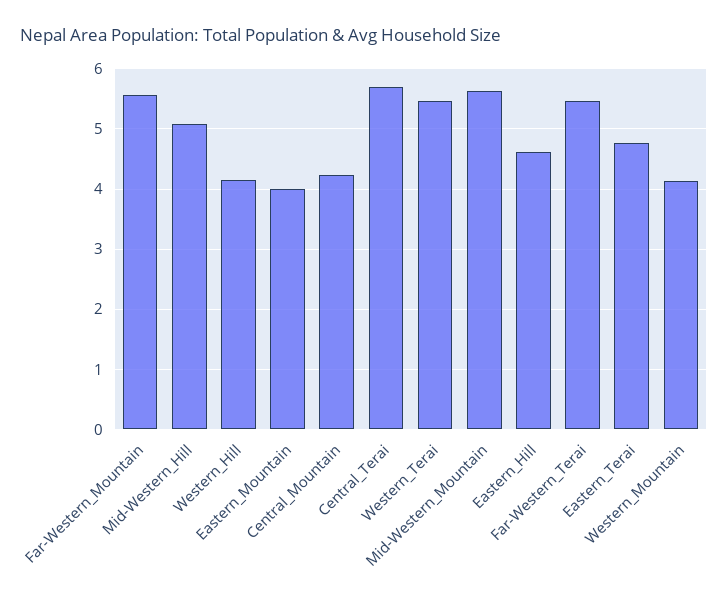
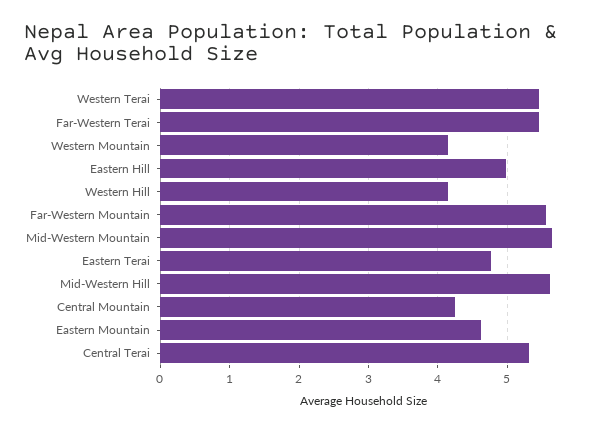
  {
    "Far-Western_Mountain": 5.6,
-   "Mid-Western_Hill": 5.1,
+   "Mid-Western_Hill": 5.6,
    "Western_Hill": 4.2,
-   "Eastern_Mountain": 4,
+   "Eastern_Mountain": 4.6,
    "Central_Mountain": 4.2,
-   "Central_Terai": 5.7,
+   "Central_Terai": 5.3,
    "Western_Terai": 5.5,
    "Mid-Western_Mountain": 5.6,
-   "Eastern_Hill": 4.6,
+   "Eastern_Hill": 5,
    "Far-Western_Terai": 5.5,
    "Eastern_Terai": 4.8,
    "Western_Mountain": 4.1
  }

